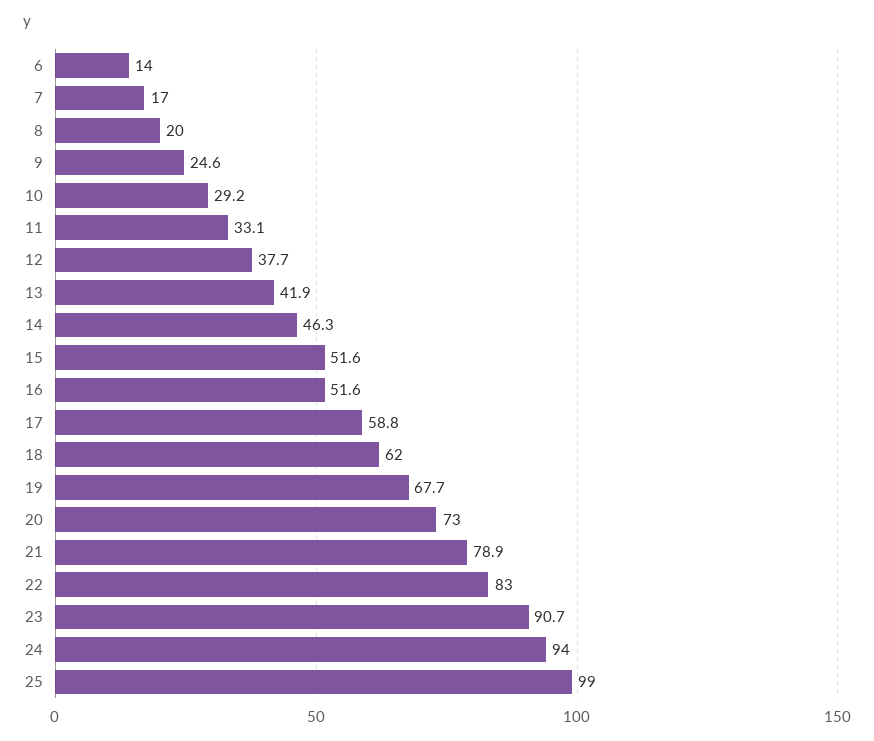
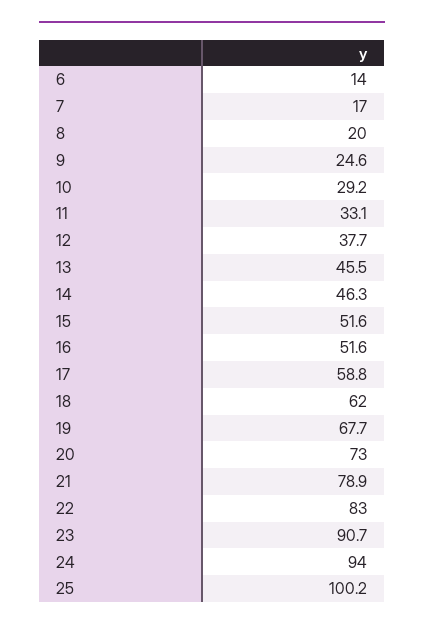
  {
    "6": 14,
    "7": 17,
    "8": 20,
    "9": 24.6,
    "10": 29.2,
    "11": 33.1,
    "12": 37.7,
-   "13": 41.9,
+   "13": 45.5,
    "14": 46.3,
    "15": 51.6,
    "16": 51.6,
    "17": 58.8,
    "18": 62,
    "19": 67.7,
    "20": 73,
    "21": 78.9,
    "22": 83,
    "23": 90.7,
    "24": 94,
-   "25": 99
+   "25": 100.2
  }

